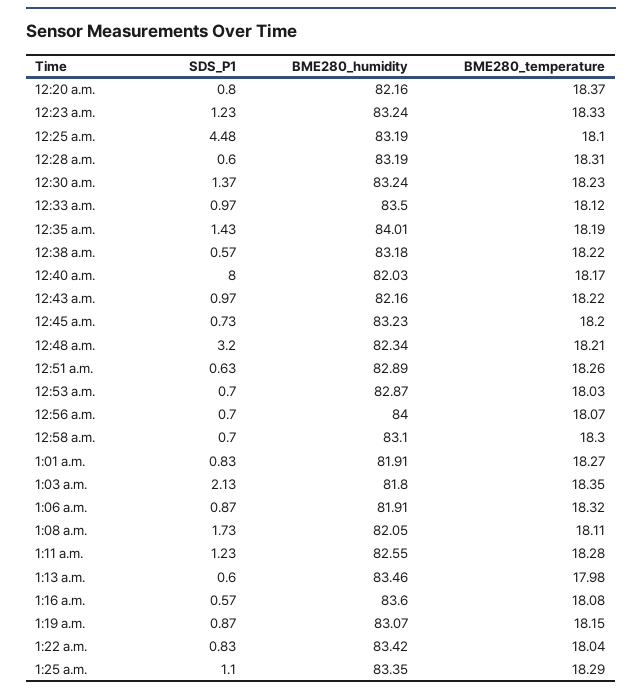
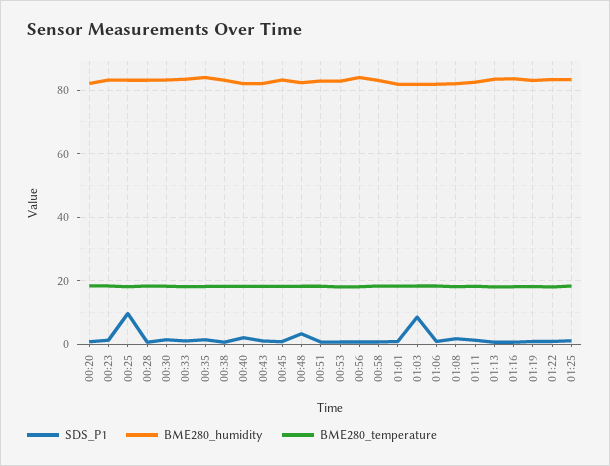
  {
    "SDS_P1": {
      "12:20 a.m.": 0.8,
      "12:23 a.m.": 1.23,
-     "12:25 a.m.": 4.48,
+     "12:25 a.m.": 10,
      "12:28 a.m.": 0.6,
      "12:30 a.m.": 1.37,
      "12:33 a.m.": 0.97,
      "12:35 a.m.": 1.43,
      "12:38 a.m.": 0.57,
-     "12:40 a.m.": 8,
+     "12:40 a.m.": 2,
      "12:43 a.m.": 0.97,
      "12:45 a.m.": 0.73,
      "12:48 a.m.": 3.2,
      "12:51 a.m.": 0.63,
      "12:53 a.m.": 0.7,
      "12:56 a.m.": 0.7,
      "12:58 a.m.": 0.7,
      "1:01 a.m.": 0.83,
-     "1:03 a.m.": 2.13,
+     "1:03 a.m.": 8,
      "1:06 a.m.": 0.87,
      "1:08 a.m.": 1.73,
      "1:11 a.m.": 1.23,
      "1:13 a.m.": 0.6,
      "1:16 a.m.": 0.57,
      "1:19 a.m.": 0.87,
      "1:22 a.m.": 0.83,
      "1:25 a.m.": 1.1
    },
    "BME280_humidity": {
      "12:20 a.m.": 82.16,
      "12:23 a.m.": 83.24,
      "12:25 a.m.": 83.19,
      "12:28 a.m.": 83.19,
      "12:30 a.m.": 83.24,
      "12:33 a.m.": 83.5,
      "12:35 a.m.": 84.01,
      "12:38 a.m.": 83.18,
      "12:40 a.m.": 82.03,
      "12:43 a.m.": 82.16,
      "12:45 a.m.": 83.23,
      "12:48 a.m.": 82.34,
      "12:51 a.m.": 82.89,
      "12:53 a.m.": 82.87,
      "12:56 a.m.": 84,
      "12:58 a.m.": 83.1,
      "1:01 a.m.": 81.91,
      "1:03 a.m.": 81.8,
      "1:06 a.m.": 81.91,
      "1:08 a.m.": 82.05,
      "1:11 a.m.": 82.55,
      "1:13 a.m.": 83.46,
      "1:16 a.m.": 83.6,
      "1:19 a.m.": 83.07,
      "1:22 a.m.": 83.42,
      "1:25 a.m.": 83.35
    },
    "BME280_temperature": {
      "12:20 a.m.": 18.37,
      "12:23 a.m.": 18.33,
      "12:25 a.m.": 18.1,
      "12:28 a.m.": 18.31,
      "12:30 a.m.": 18.23,
      "12:33 a.m.": 18.12,
      "12:35 a.m.": 18.19,
      "12:38 a.m.": 18.22,
      "12:40 a.m.": 18.17,
      "12:43 a.m.": 18.22,
      "12:45 a.m.": 18.2,
      "12:48 a.m.": 18.21,
      "12:51 a.m.": 18.26,
      "12:53 a.m.": 18.03,
      "12:56 a.m.": 18.07,
      "12:58 a.m.": 18.3,
      "1:01 a.m.": 18.27,
      "1:03 a.m.": 18.35,
      "1:06 a.m.": 18.32,
      "1:08 a.m.": 18.11,
      "1:11 a.m.": 18.28,
      "1:13 a.m.": 17.98,
      "1:16 a.m.": 18.08,
      "1:19 a.m.": 18.15,
      "1:22 a.m.": 18.04,
      "1:25 a.m.": 18.29
    }
  }

